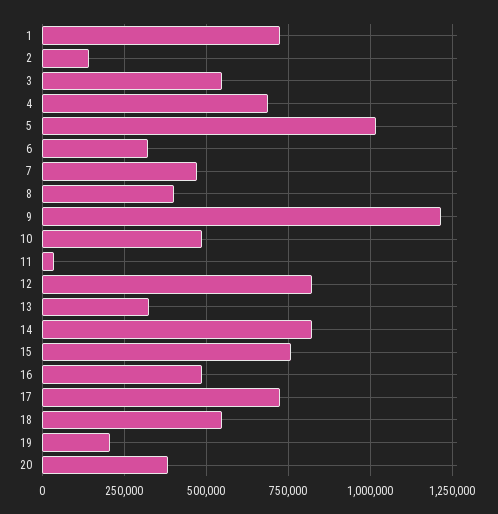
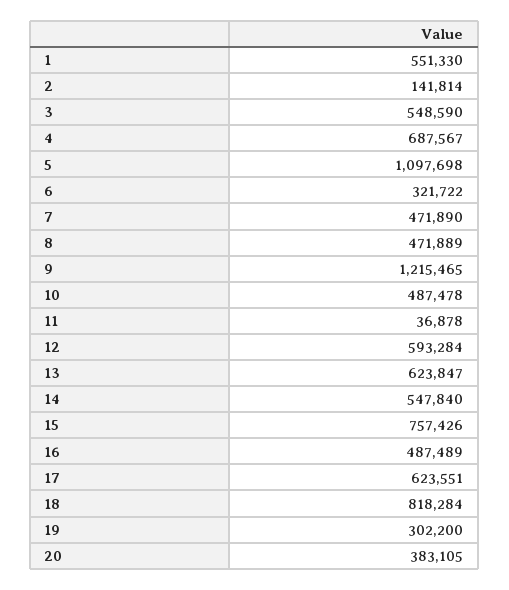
  {
-   "1": 725000,
+   "1": 551330,
    "2": 141814,
    "3": 548590,
    "4": 687567,
-   "5": 1025000,
+   "5": 1097698,
    "6": 321722,
    "7": 471890,
-   "8": 400000,
+   "8": 471889,
    "9": 1215465,
    "10": 487478,
    "11": 36878,
-   "12": 825000,
+   "12": 593284,
-   "13": 325000,
+   "13": 623847,
-   "14": 825000,
+   "14": 547840,
    "15": 757426,
    "16": 487489,
-   "17": 725000,
+   "17": 623551,
-   "18": 550000,
+   "18": 818284,
-   "19": 200000,
+   "19": 302200,
    "20": 383105
  }

